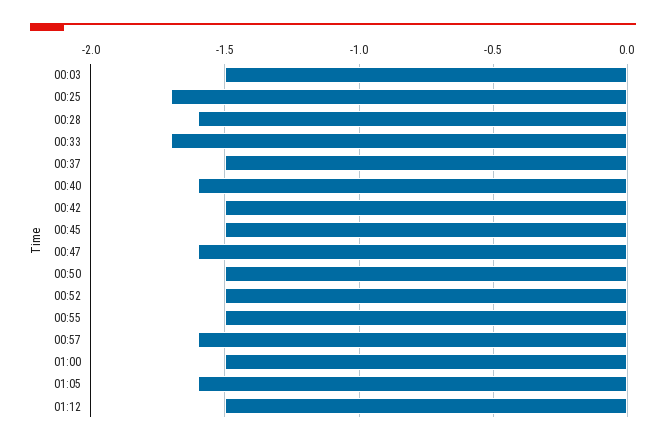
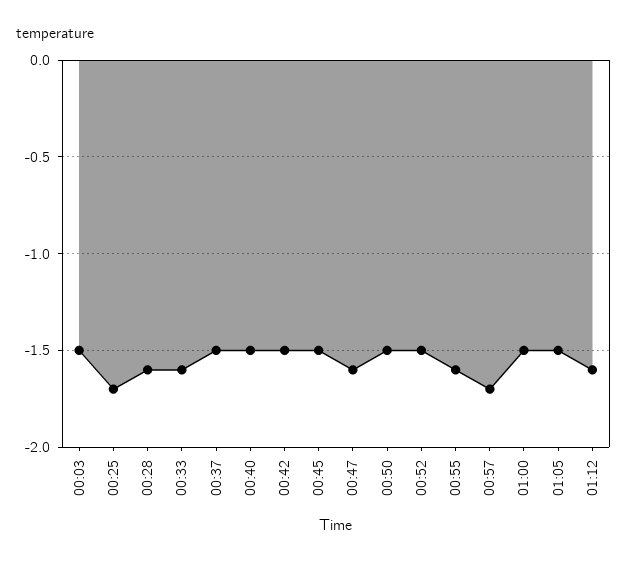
  {
    "00:03": -1.5,
    "00:25": -1.7,
    "00:28": -1.6,
-   "00:33": -1.7,
+   "00:33": -1.6,
    "00:37": -1.5,
-   "00:40": -1.6,
+   "00:40": -1.5,
    "00:42": -1.5,
    "00:45": -1.5,
    "00:47": -1.6,
    "00:50": -1.5,
    "00:52": -1.5,
-   "00:55": -1.5,
+   "00:55": -1.6,
-   "00:57": -1.6,
+   "00:57": -1.7,
    "01:00": -1.5,
-   "01:05": -1.6,
+   "01:05": -1.5,
-   "01:12": -1.5
+   "01:12": -1.6
  }

